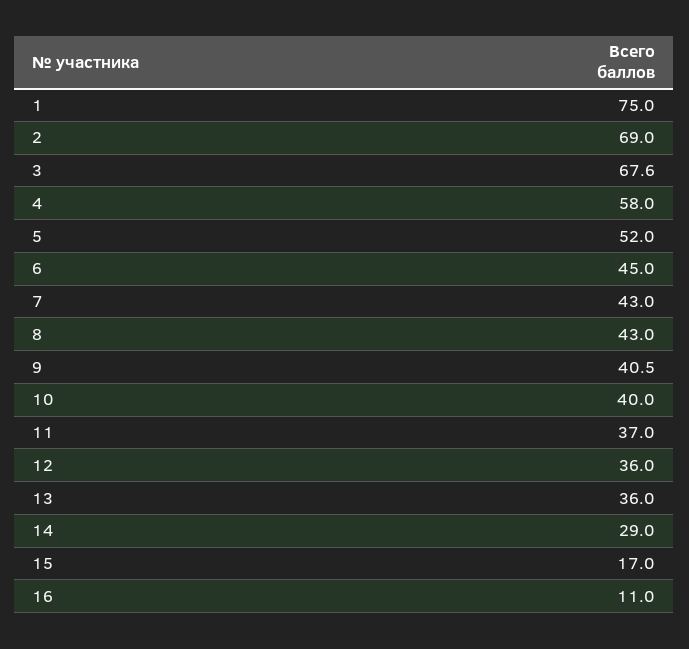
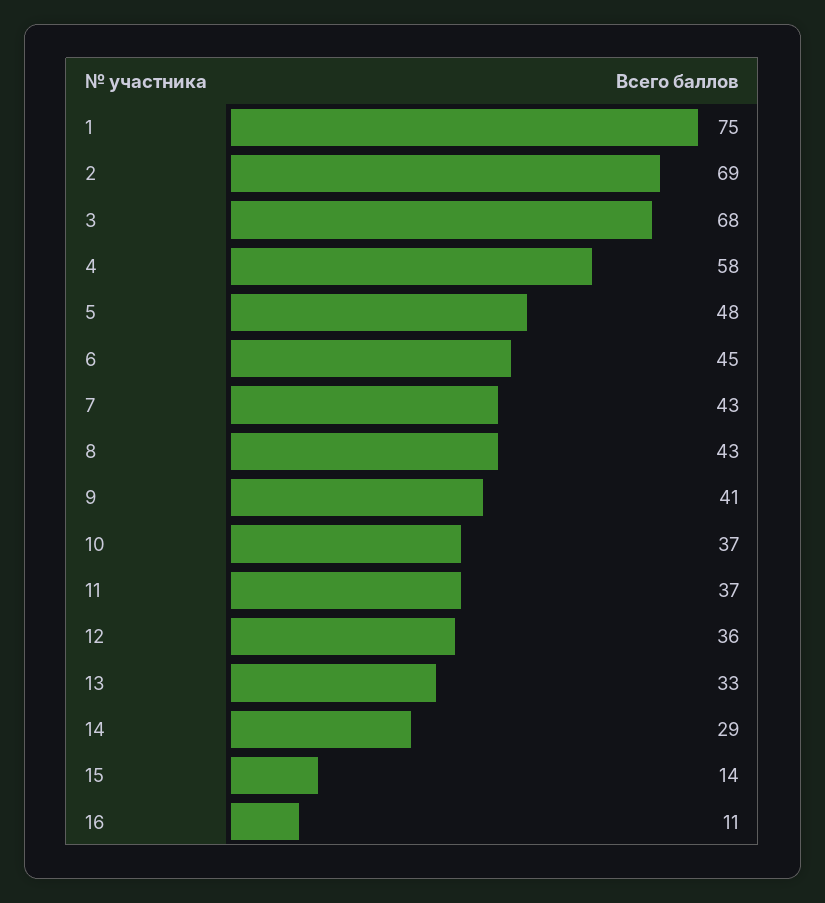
  {
    "1": 75,
    "2": 69,
    "3": 67.6,
    "4": 58,
-   "5": 52,
+   "5": 48,
    "6": 45,
    "7": 43,
    "8": 43,
    "9": 40.5,
-   "10": 40,
+   "10": 37,
    "11": 37,
    "12": 36,
-   "13": 36,
+   "13": 33,
    "14": 29,
-   "15": 17,
+   "15": 14,
    "16": 11
  }

